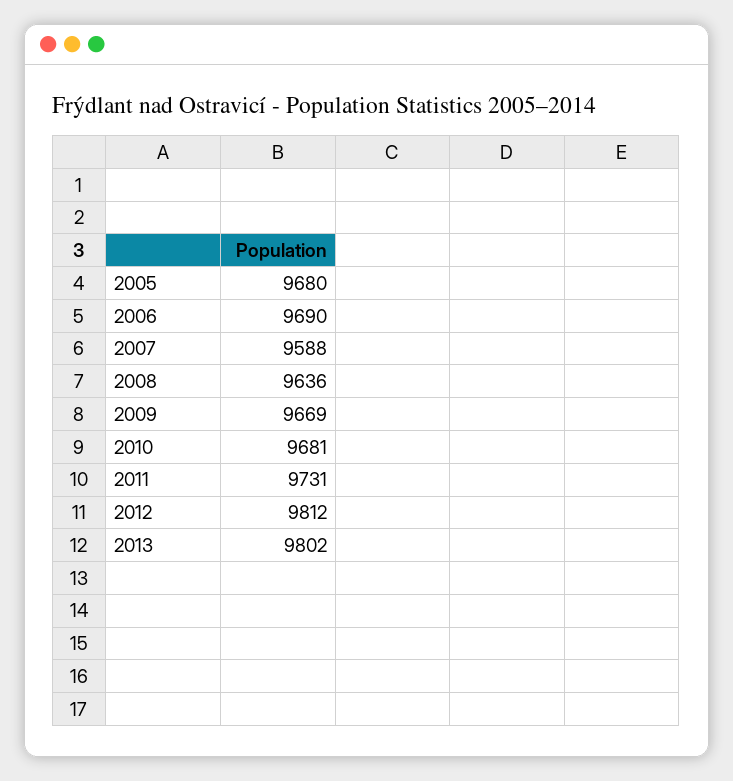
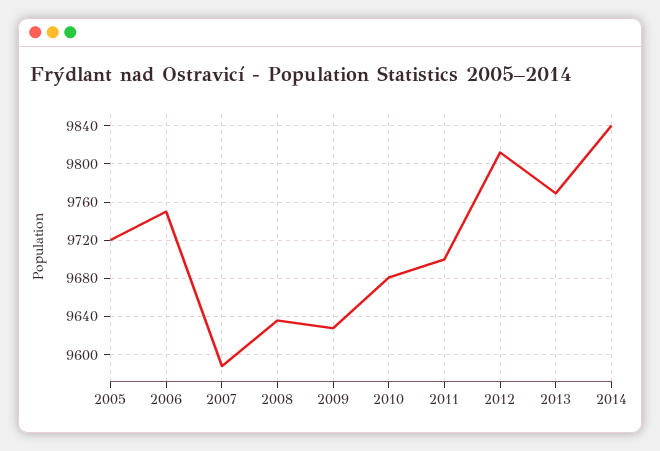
  {
-   "2005": 9680,
+   "2005": 9720,
-   "2006": 9690,
+   "2006": 9750,
    "2007": 9588,
    "2008": 9636,
-   "2009": 9669,
+   "2009": 9630,
    "2010": 9681,
-   "2011": 9731,
+   "2011": 9700,
    "2012": 9812,
-   "2013": 9802
+   "2013": 9770,
+   "2014": 9840
  }

